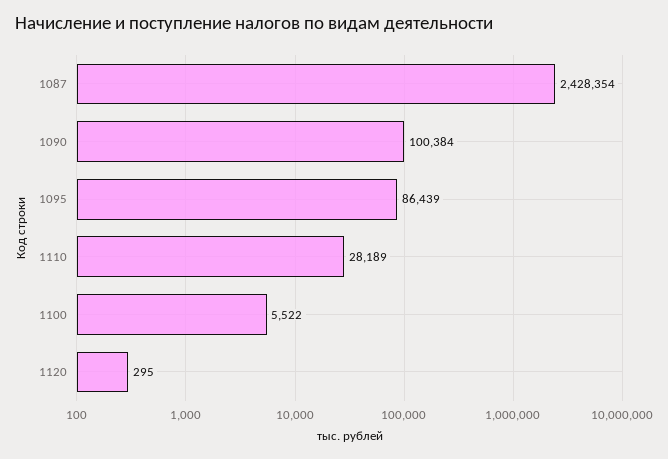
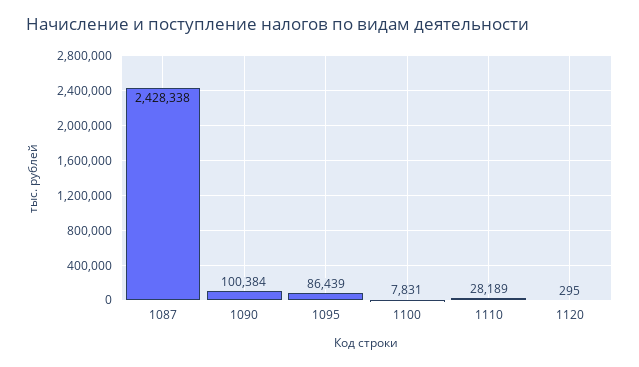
  {
-   "1087": 2428354,
+   "1087": 2428338,
    "1090": 100384,
    "1095": 86439,
    "1110": 28189,
-   "1100": 5522,
+   "1100": 7831,
    "1120": 295
  }

